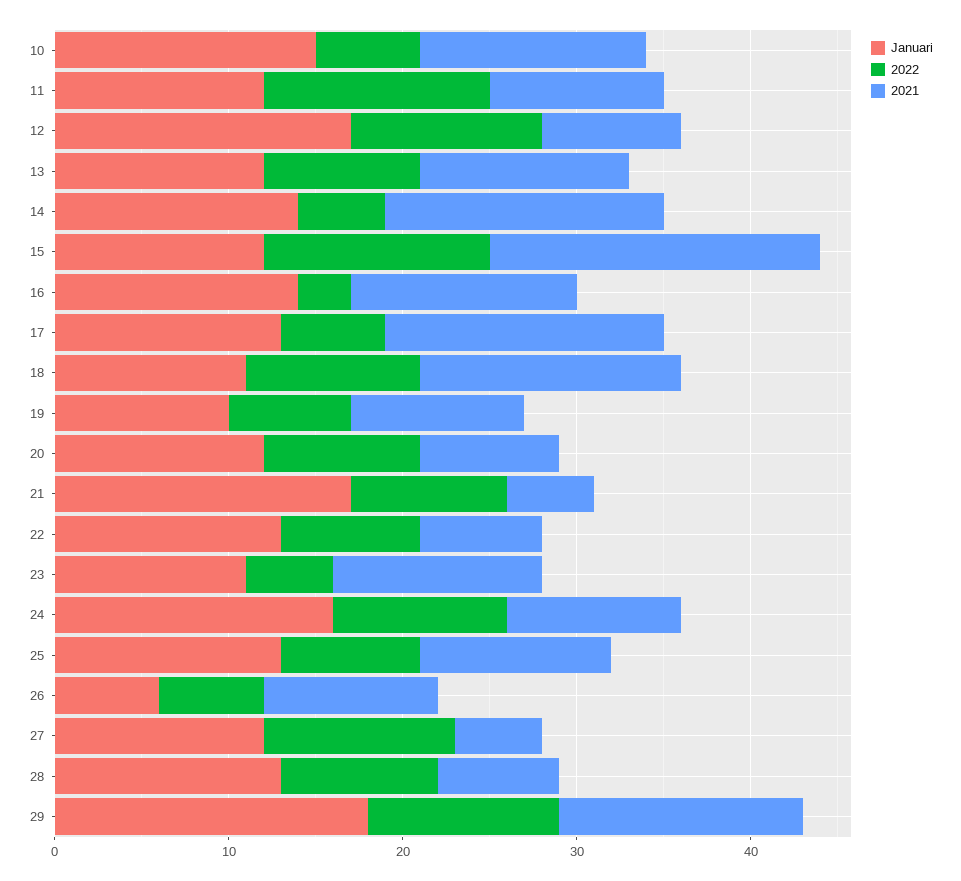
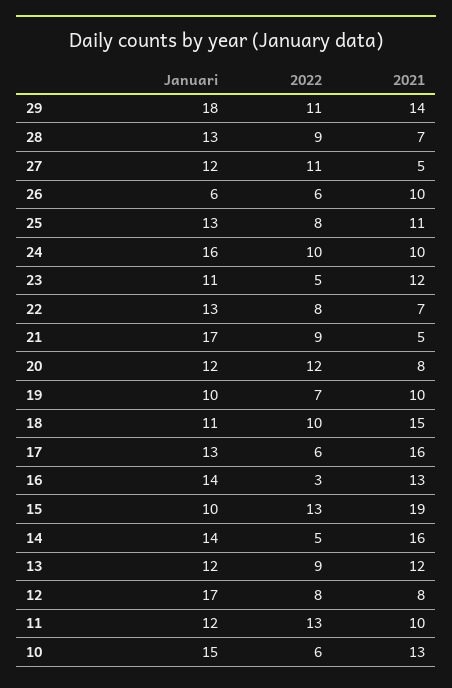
  {
    "Januari": {
      "10": 15,
      "11": 12,
      "12": 17,
      "13": 12,
      "14": 14,
-     "15": 12,
+     "15": 10,
      "16": 14,
      "17": 13,
      "18": 11,
      "19": 10,
      "20": 12,
      "21": 17,
      "22": 13,
      "23": 11,
      "24": 16,
      "25": 13,
      "26": 6,
      "27": 12,
      "28": 13,
      "29": 18
    },
    "2022": {
      "10": 6,
      "11": 13,
-     "12": 11,
+     "12": 8,
      "13": 9,
      "14": 5,
      "15": 13,
      "16": 3,
      "17": 6,
      "18": 10,
      "19": 7,
-     "20": 9,
+     "20": 12,
      "21": 9,
      "22": 8,
      "23": 5,
      "24": 10,
      "25": 8,
      "26": 6,
      "27": 11,
      "28": 9,
      "29": 11
    },
    "2021": {
      "10": 13,
      "11": 10,
      "12": 8,
      "13": 12,
      "14": 16,
      "15": 19,
      "16": 13,
      "17": 16,
      "18": 15,
      "19": 10,
      "20": 8,
      "21": 5,
      "22": 7,
      "23": 12,
      "24": 10,
      "25": 11,
      "26": 10,
      "27": 5,
      "28": 7,
      "29": 14
    }
  }

